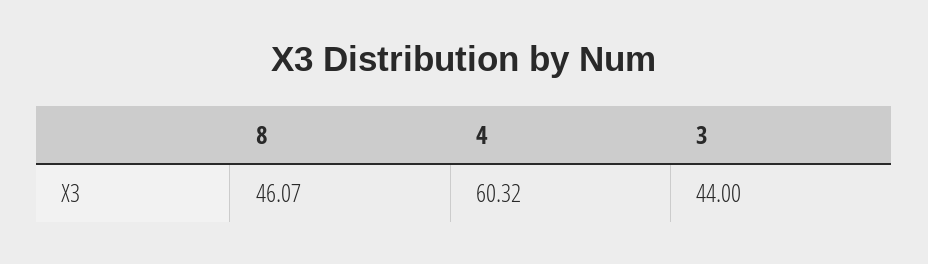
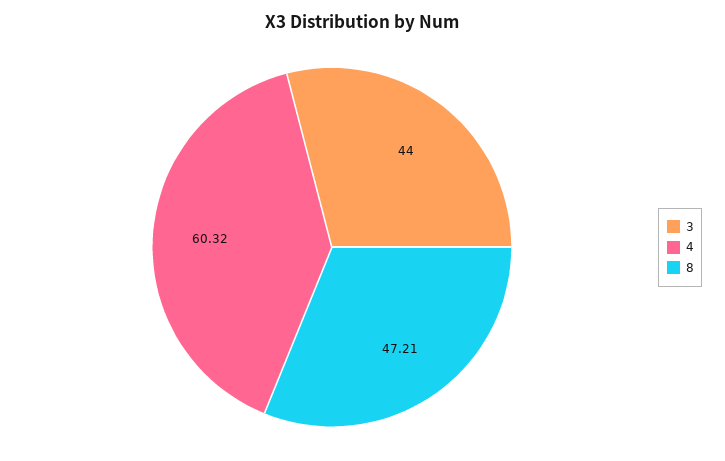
  {
-   "8": 46.07,
+   "8": 47.21,
    "4": 60.32,
    "3": 44
  }

